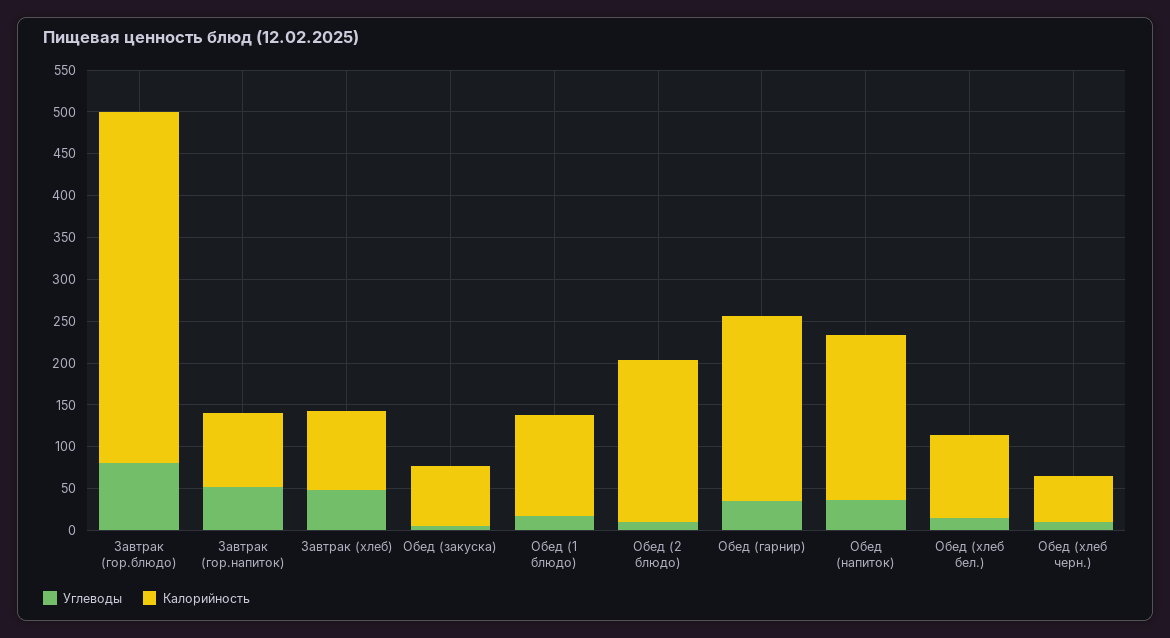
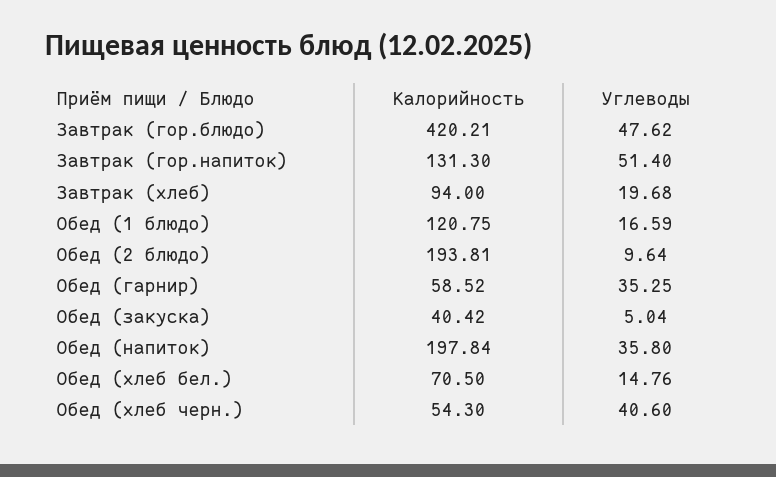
  {
    "Углеводы": {
-     "Завтрак (гор.блюдо)": 80,
+     "Завтрак (гор.блюдо)": 47.62,
      "Завтрак (гор.напиток)": 51.4,
-     "Завтрак (хлеб)": 50,
+     "Завтрак (хлеб)": 19.68,
      "Обед (закуска)": 5.04,
      "Обед (1 блюдо)": 16.59,
      "Обед (2 блюдо)": 9.64,
      "Обед (гарнир)": 35.25,
      "Обед (напиток)": 35.8,
      "Обед (хлеб бел.)": 14.76,
-     "Обед (хлеб черн.)": 10
+     "Обед (хлеб черн.)": 40.6
    },
    "Калорийность": {
      "Завтрак (гор.блюдо)": 420.21,
-     "Завтрак (гор.напиток)": 90,
+     "Завтрак (гор.напиток)": 131.3,
      "Завтрак (хлеб)": 94,
-     "Обед (закуска)": 70,
+     "Обед (закуска)": 40.42,
      "Обед (1 блюдо)": 120.75,
      "Обед (2 блюдо)": 193.81,
-     "Обед (гарнир)": 220,
+     "Обед (гарнир)": 58.52,
      "Обед (напиток)": 197.84,
-     "Обед (хлеб бел.)": 100,
+     "Обед (хлеб бел.)": 70.5,
      "Обед (хлеб черн.)": 54.3
    }
  }

